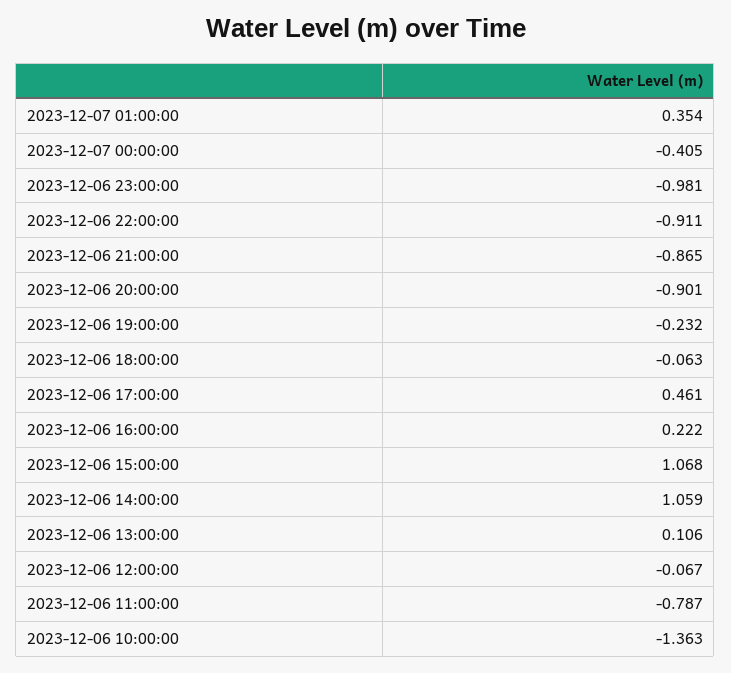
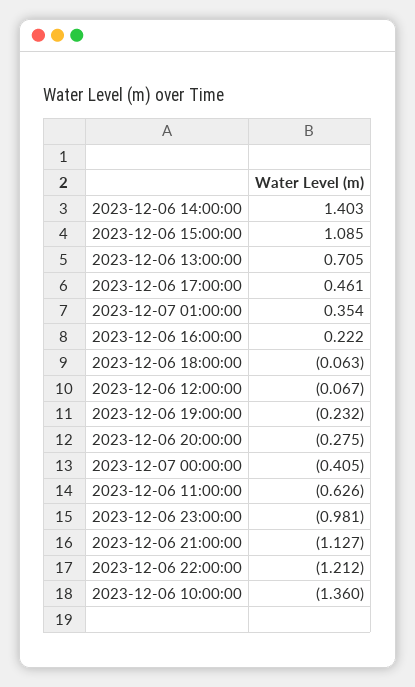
  {
    "2023-12-07 01:00:00": 0.354,
    "2023-12-07 00:00:00": -0.405,
    "2023-12-06 23:00:00": -0.981,
-   "2023-12-06 22:00:00": -0.911,
+   "2023-12-06 22:00:00": -1.212,
-   "2023-12-06 21:00:00": -0.865,
+   "2023-12-06 21:00:00": -1.127,
-   "2023-12-06 20:00:00": -0.901,
+   "2023-12-06 20:00:00": -0.275,
    "2023-12-06 19:00:00": -0.232,
    "2023-12-06 18:00:00": -0.063,
    "2023-12-06 17:00:00": 0.461,
    "2023-12-06 16:00:00": 0.222,
-   "2023-12-06 15:00:00": 1.068,
+   "2023-12-06 15:00:00": 1.085,
-   "2023-12-06 14:00:00": 1.059,
+   "2023-12-06 14:00:00": 1.403,
-   "2023-12-06 13:00:00": 0.106,
+   "2023-12-06 13:00:00": 0.705,
    "2023-12-06 12:00:00": -0.067,
-   "2023-12-06 11:00:00": -0.787,
+   "2023-12-06 11:00:00": -0.626,
-   "2023-12-06 10:00:00": -1.363
+   "2023-12-06 10:00:00": -1.36
  }

